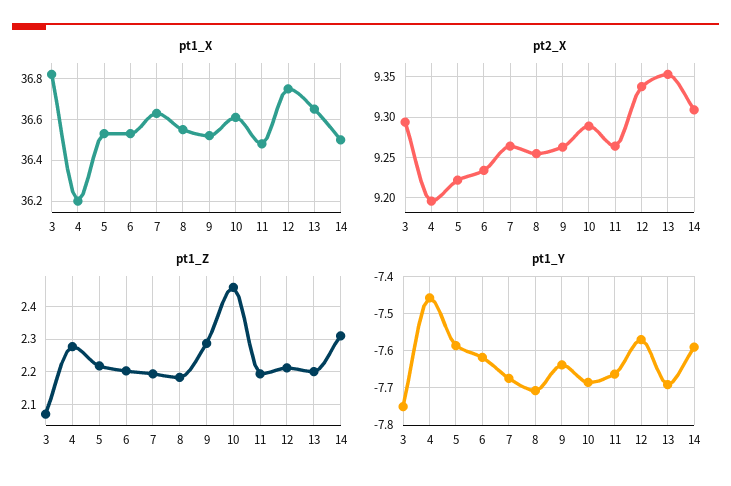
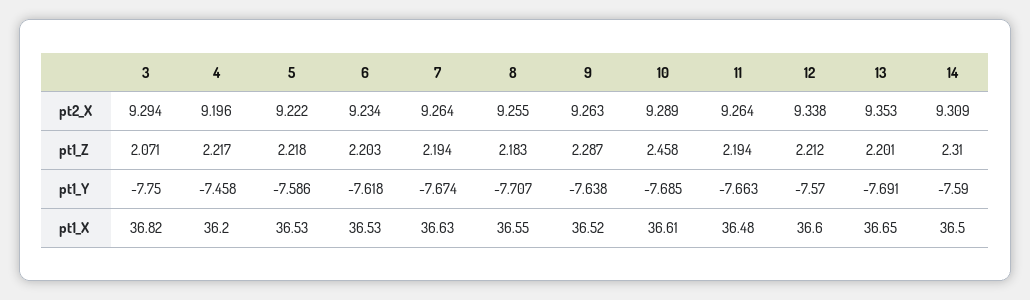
  {
    "pt1_X": {
      "3": 36.82,
      "4": 36.2,
      "5": 36.53,
      "6": 36.53,
      "7": 36.63,
      "8": 36.55,
      "9": 36.52,
      "10": 36.61,
      "11": 36.48,
-     "12": 36.75,
+     "12": 36.6,
      "13": 36.65,
      "14": 36.5
    },
    "pt2_X": {
      "3": 9.294,
      "4": 9.196,
      "5": 9.222,
      "6": 9.234,
      "7": 9.264,
      "8": 9.255,
      "9": 9.263,
      "10": 9.289,
      "11": 9.264,
      "12": 9.338,
      "13": 9.353,
      "14": 9.309
    },
    "pt1_Z": {
      "3": 2.071,
-     "4": 2.28,
+     "4": 2.217,
      "5": 2.218,
      "6": 2.203,
      "7": 2.194,
      "8": 2.183,
      "9": 2.287,
      "10": 2.458,
      "11": 2.194,
      "12": 2.212,
      "13": 2.201,
      "14": 2.31
    },
    "pt1_Y": {
      "3": -7.75,
      "4": -7.458,
      "5": -7.586,
      "6": -7.618,
      "7": -7.674,
      "8": -7.707,
      "9": -7.638,
      "10": -7.685,
      "11": -7.663,
      "12": -7.57,
      "13": -7.691,
      "14": -7.59
    }
  }

